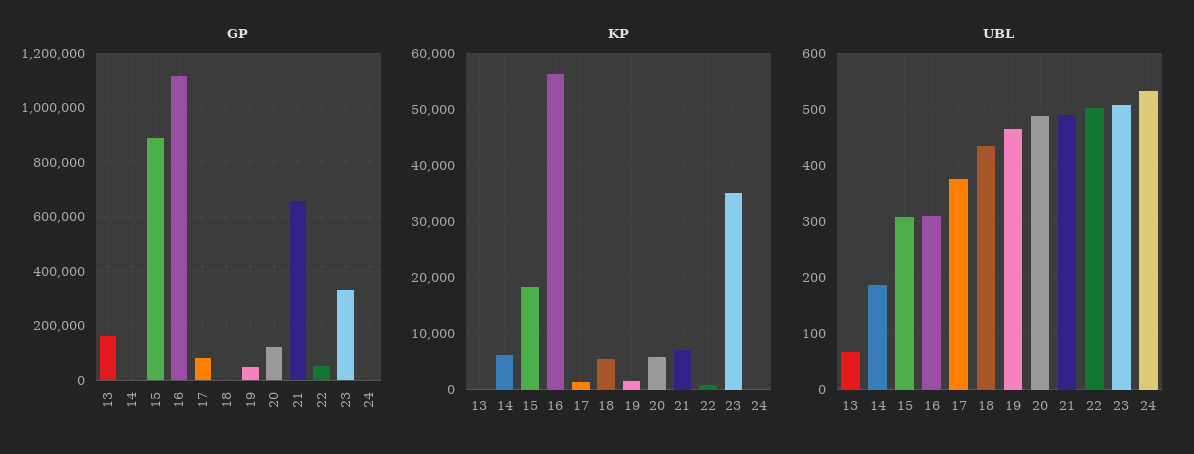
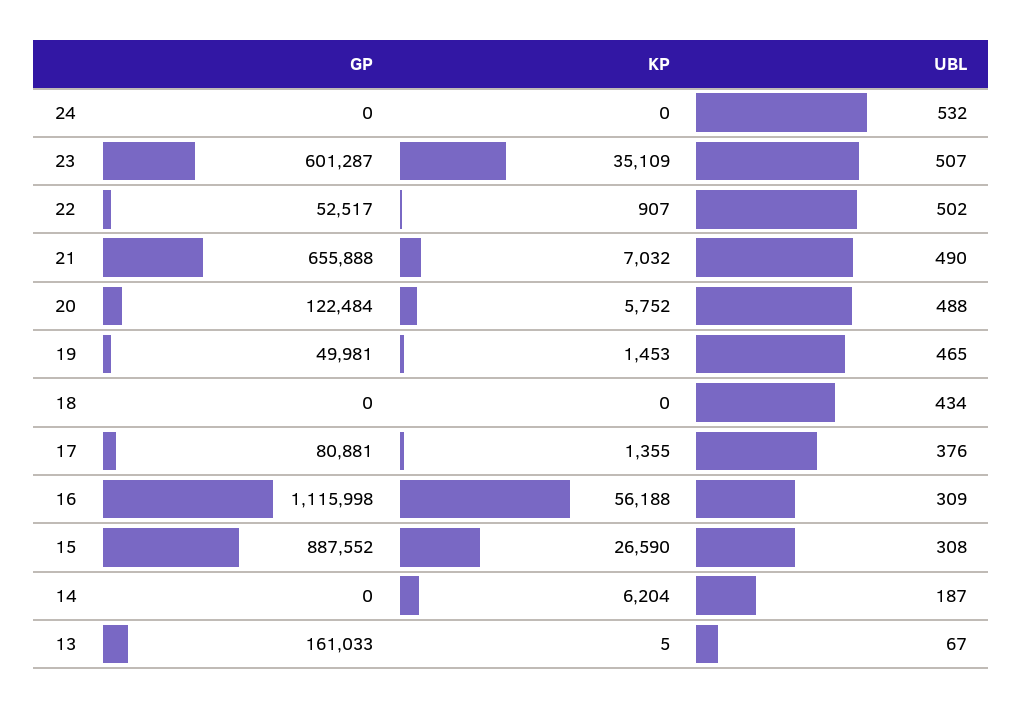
  {
    "GP": {
      "13": 161033,
      "14": 0,
      "15": 887552,
      "16": 1115998,
      "17": 80881,
      "18": 0,
      "19": 49981,
      "20": 122484,
      "21": 655888,
      "22": 52517,
-     "23": 325000,
+     "23": 601287,
      "24": 0
    },
    "KP": {
      "13": 5,
      "14": 6204,
-     "15": 18000,
+     "15": 26590,
      "16": 56188,
      "17": 1355,
-     "18": 6000,
+     "18": 0,
      "19": 1453,
      "20": 5752,
      "21": 7032,
      "22": 907,
      "23": 35109,
      "24": 0
    },
    "UBL": {
      "13": 67,
      "14": 187,
      "15": 308,
      "16": 309,
      "17": 376,
      "18": 434,
      "19": 465,
      "20": 488,
      "21": 490,
      "22": 502,
      "23": 507,
      "24": 532
    }
  }

